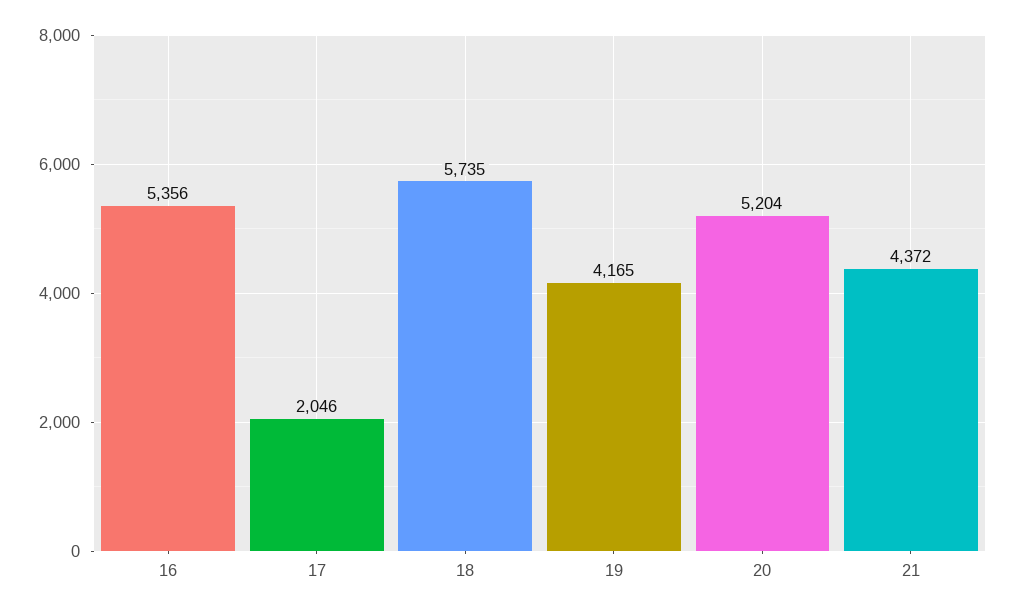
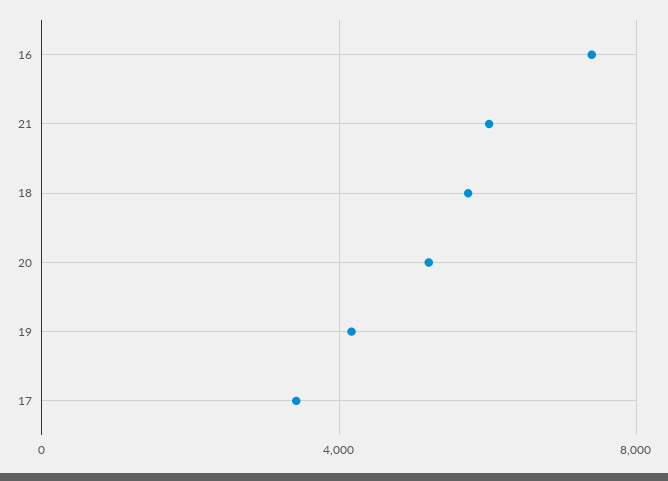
  {
-   "16": 5356,
+   "16": 7500,
-   "17": 2046,
+   "17": 3500,
    "18": 5735,
    "19": 4165,
    "20": 5204,
-   "21": 4372
+   "21": 6000
  }

